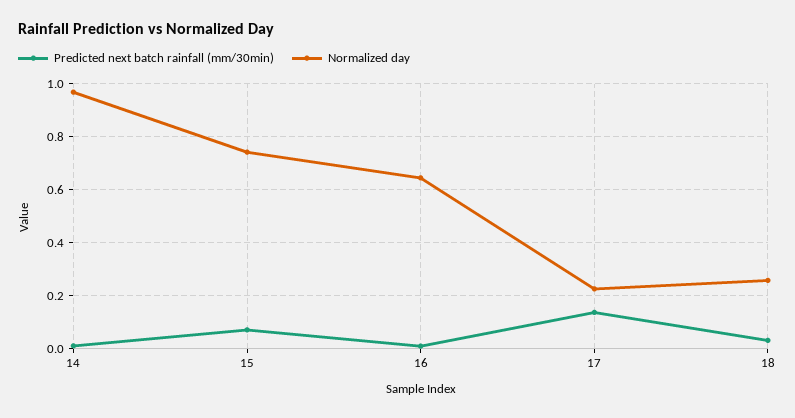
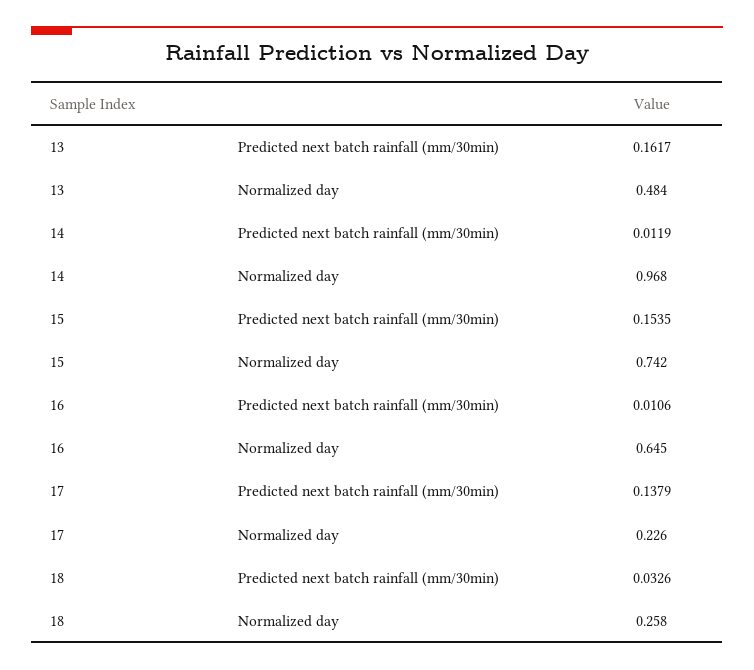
  {
    "Predicted next batch rainfall (mm/30min)": {
      "14": 0.0119,
-     "15": 0.075,
+     "15": 0.1535,
      "16": 0.0106,
      "17": 0.1379,
-     "18": 0.0326
+     "18": 0.0326,
+     "13": 0.1617
    },
    "Normalized day": {
      "14": 0.968,
      "15": 0.742,
      "16": 0.645,
      "17": 0.226,
-     "18": 0.258
+     "18": 0.258,
+     "13": 0.484
    }
  }

